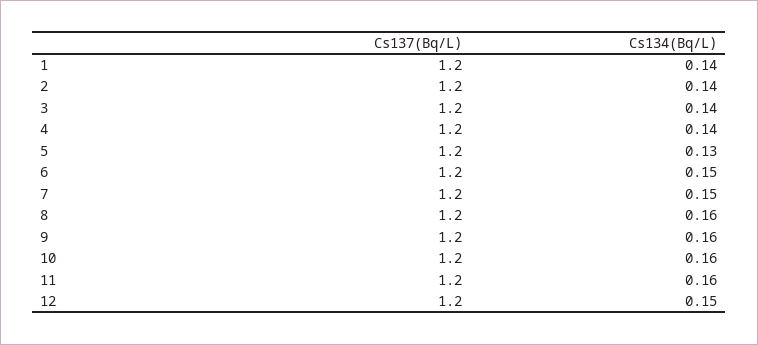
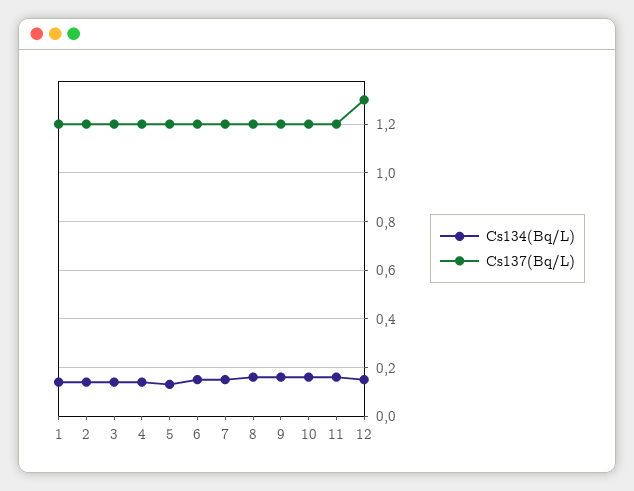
  {
    "Cs137(Bq/L)": {
      "1": 1.2,
      "2": 1.2,
      "3": 1.2,
      "4": 1.2,
      "5": 1.2,
      "6": 1.2,
      "7": 1.2,
      "8": 1.2,
      "9": 1.2,
      "10": 1.2,
      "11": 1.2,
-     "12": 1.2
+     "12": 1.3
    },
    "Cs134(Bq/L)": {
      "1": 0.14,
      "2": 0.14,
      "3": 0.14,
      "4": 0.14,
      "5": 0.13,
      "6": 0.15,
      "7": 0.15,
      "8": 0.16,
      "9": 0.16,
      "10": 0.16,
      "11": 0.16,
      "12": 0.15
    }
  }

